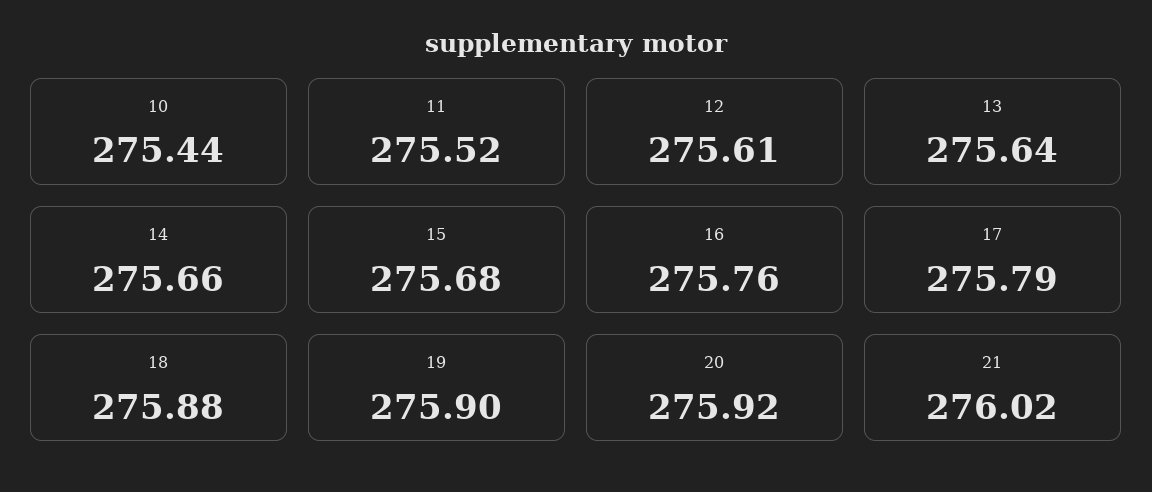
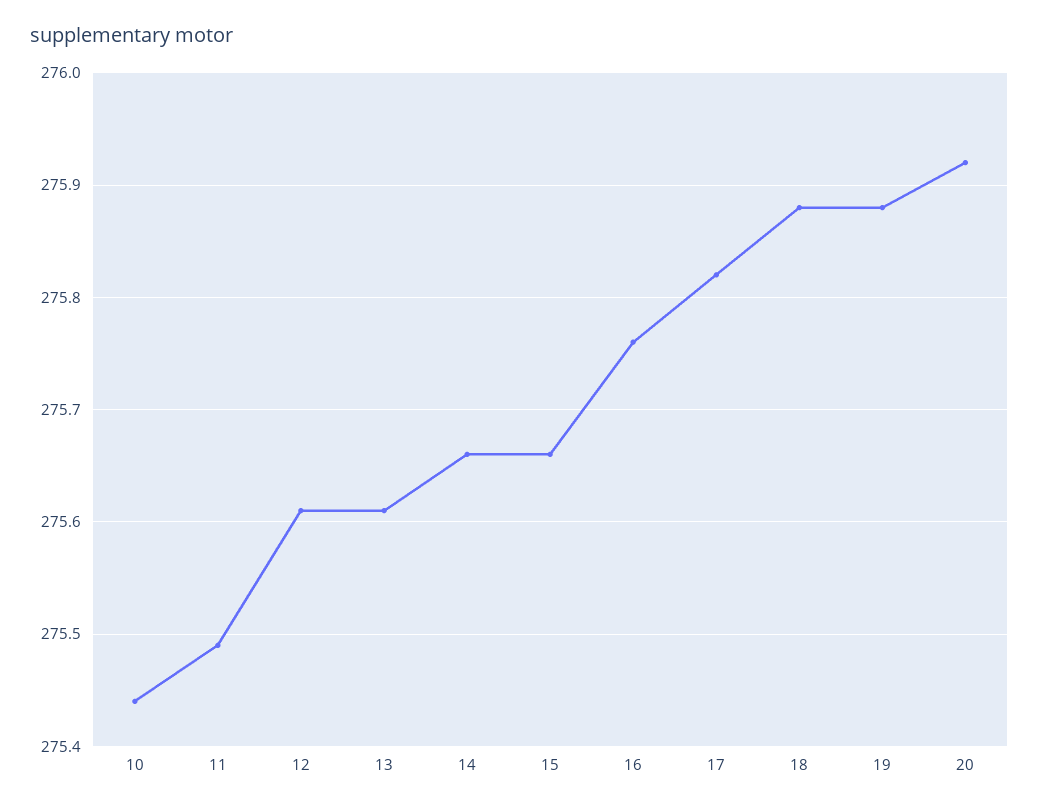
  {
    "10": 275.44,
-   "11": 275.52,
+   "11": 275.49,
    "12": 275.61,
-   "13": 275.64,
+   "13": 275.61,
    "14": 275.66,
-   "15": 275.68,
+   "15": 275.66,
    "16": 275.76,
-   "17": 275.79,
+   "17": 275.82,
    "18": 275.88,
-   "19": 275.9,
+   "19": 275.88,
-   "20": 275.92,
+   "20": 275.92
-   "21": 276.02
  }

